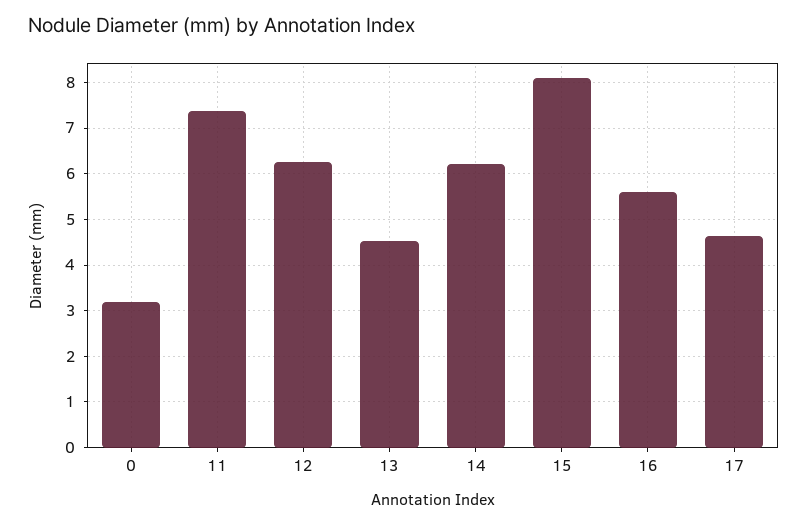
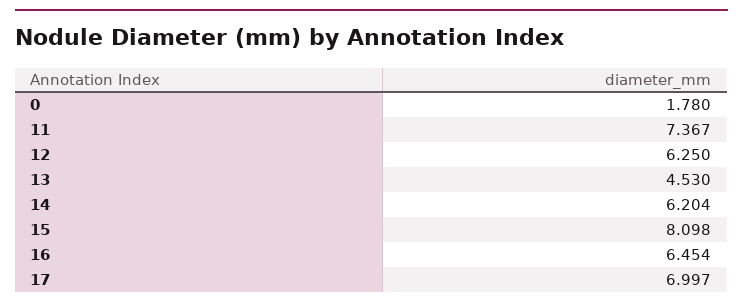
  {
-   "0": 3.2,
+   "0": 1.78,
    "11": 7.367,
    "12": 6.25,
    "13": 4.53,
    "14": 6.204,
    "15": 8.098,
-   "16": 5.6,
+   "16": 6.454,
-   "17": 4.6
+   "17": 6.997
  }

